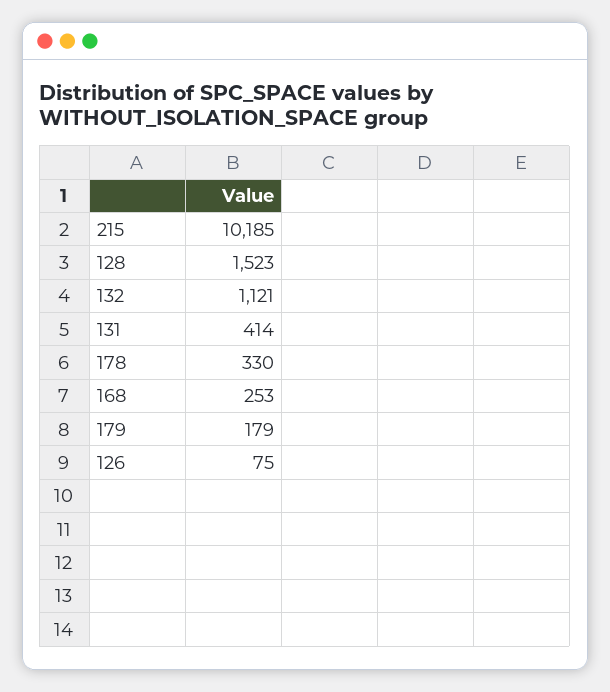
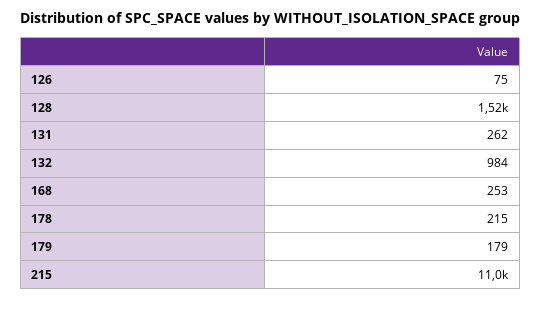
  {
-   "215": 10185,
+   "215": 11000,
    "128": 1523,
-   "132": 1121,
+   "132": 984,
-   "131": 414,
+   "131": 262,
-   "178": 330,
+   "178": 215,
    "168": 253,
    "179": 179,
    "126": 75
  }

